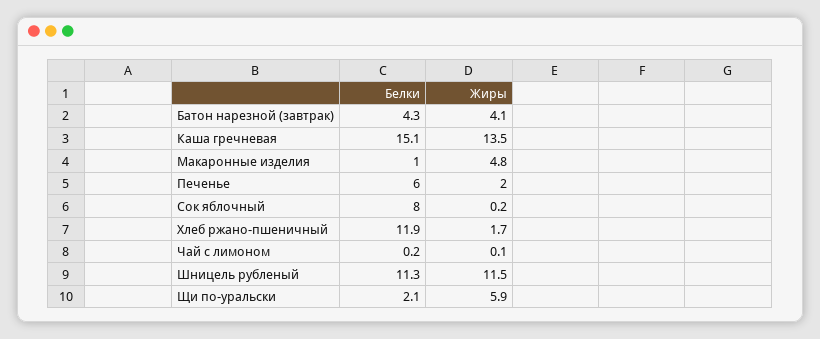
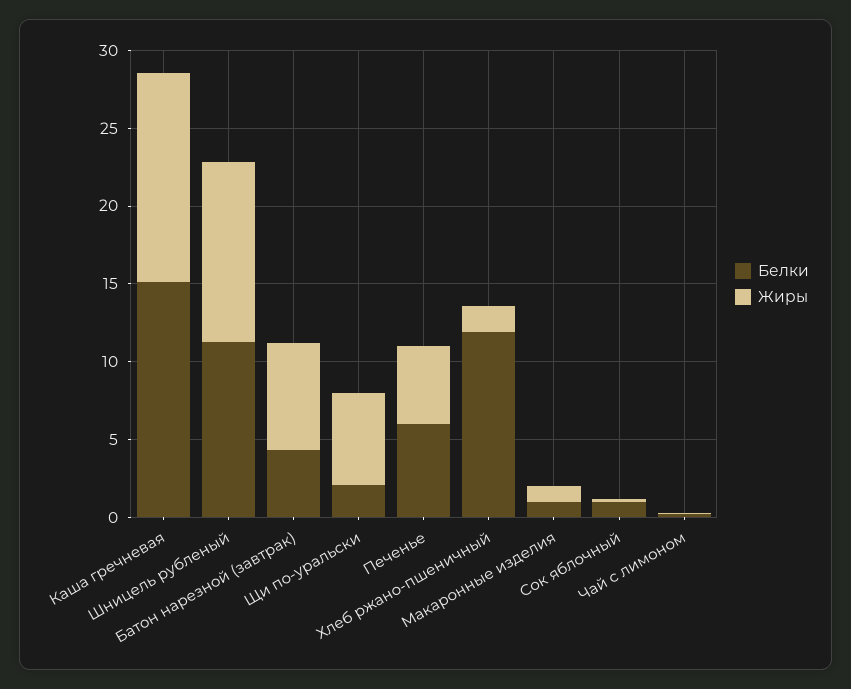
  {
    "Белки": {
      "Батон нарезной (завтрак)": 4.3,
      "Каша гречневая": 15.1,
      "Макаронные изделия": 1,
      "Печенье": 6,
-     "Сок яблочный": 8,
+     "Сок яблочный": 1,
      "Хлеб ржано-пшеничный": 11.9,
      "Чай с лимоном": 0.2,
      "Шницель рубленый": 11.3,
      "Щи по-уральски": 2.1
    },
    "Жиры": {
-     "Батон нарезной (завтрак)": 4.1,
+     "Батон нарезной (завтрак)": 7,
      "Каша гречневая": 13.5,
-     "Макаронные изделия": 4.8,
+     "Макаронные изделия": 1,
-     "Печенье": 2,
+     "Печенье": 5,
      "Сок яблочный": 0.2,
      "Хлеб ржано-пшеничный": 1.7,
      "Чай с лимоном": 0.1,
      "Шницель рубленый": 11.5,
      "Щи по-уральски": 5.9
    }
  }

